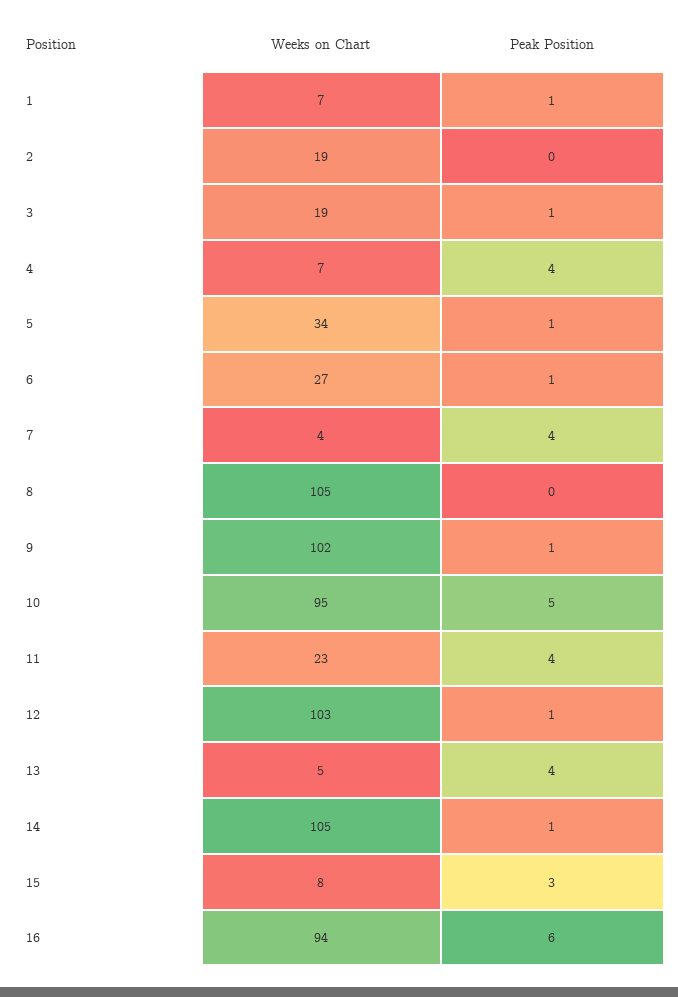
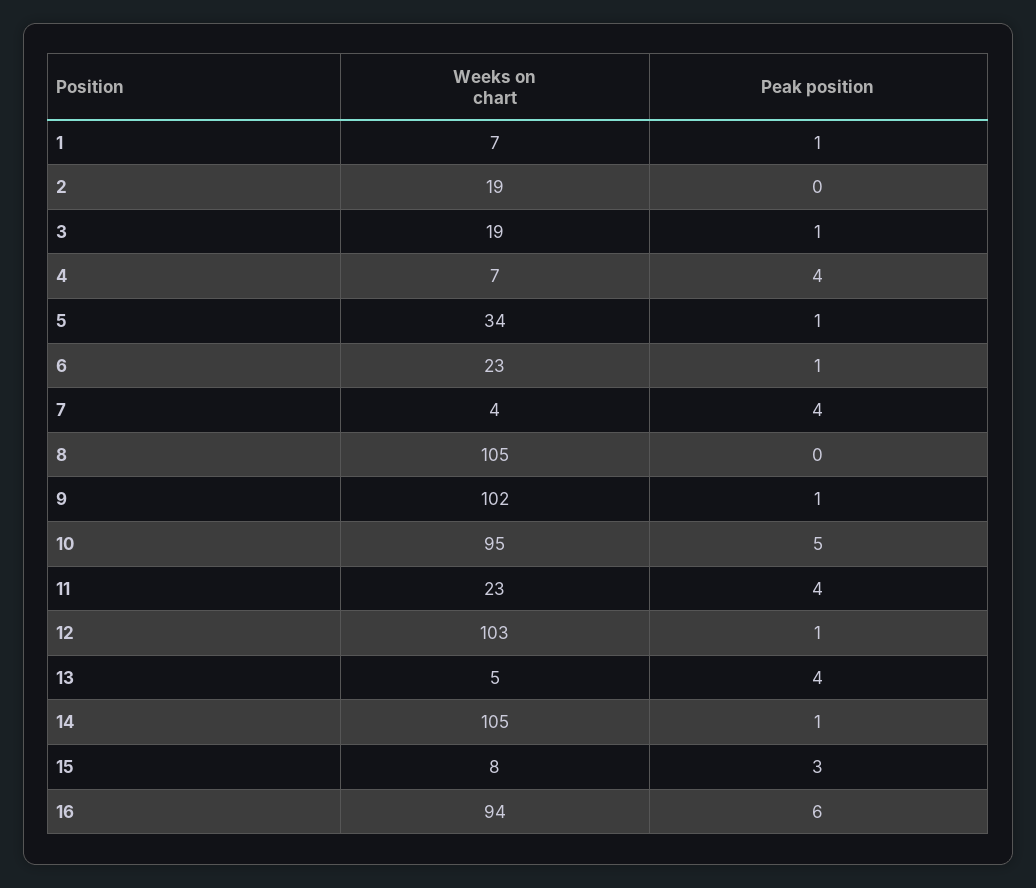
  {
    "Weeks on Chart": {
      "1": 7,
      "2": 19,
      "3": 19,
      "4": 7,
      "5": 34,
-     "6": 27,
+     "6": 23,
      "7": 4,
      "8": 105,
      "9": 102,
      "10": 95,
      "11": 23,
      "12": 103,
      "13": 5,
      "14": 105,
      "15": 8,
      "16": 94
    },
    "Peak Position": {
      "1": 1,
      "2": 0,
      "3": 1,
      "4": 4,
      "5": 1,
      "6": 1,
      "7": 4,
      "8": 0,
      "9": 1,
      "10": 5,
      "11": 4,
      "12": 1,
      "13": 4,
      "14": 1,
      "15": 3,
      "16": 6
    }
  }

